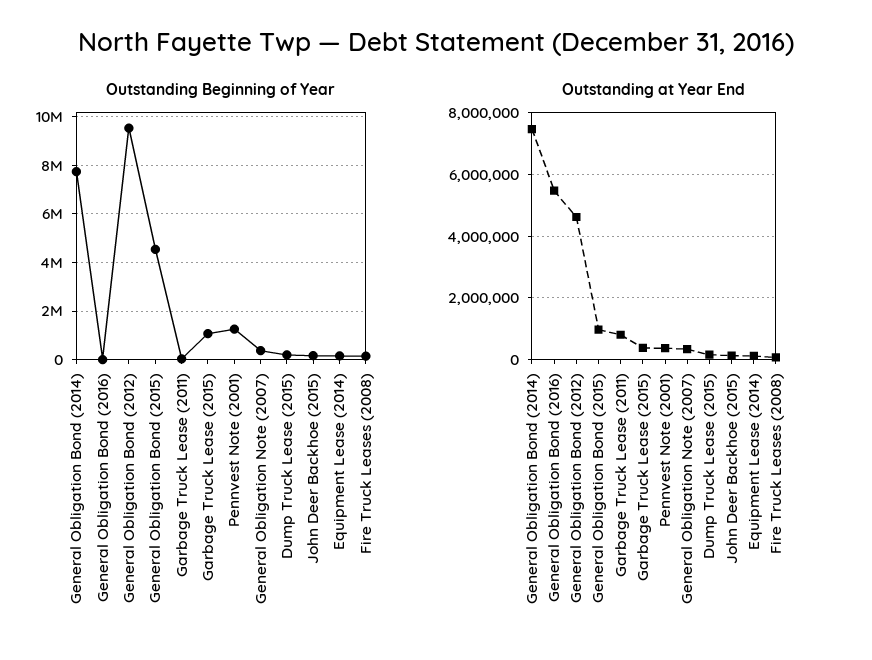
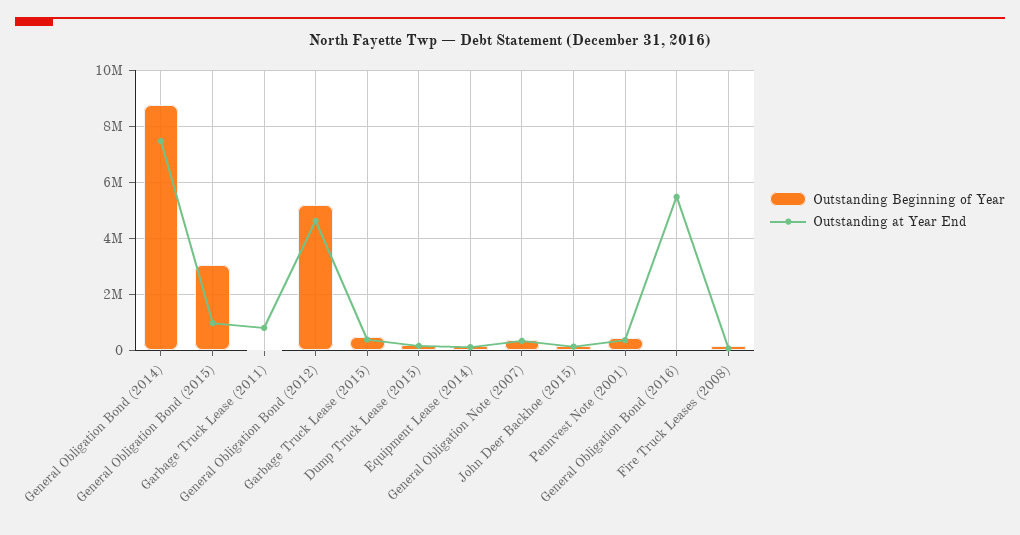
  {
    "Outstanding Beginning of Year": {
-     "General Obligation Bond (2014)": 7750000,
+     "General Obligation Bond (2014)": 8750000,
      "General Obligation Bond (2016)": 0,
-     "General Obligation Bond (2012)": 9500000,
+     "General Obligation Bond (2012)": 5250000,
-     "General Obligation Bond (2015)": 4500000,
+     "General Obligation Bond (2015)": 3000000,
      "Garbage Truck Lease (2011)": 0,
-     "Garbage Truck Lease (2015)": 1000000,
+     "Garbage Truck Lease (2015)": 500000,
-     "Pennvest Note (2001)": 1250000,
+     "Pennvest Note (2001)": 500000,
      "General Obligation Note (2007)": 250000,
      "Dump Truck Lease (2015)": 250000,
      "John Deer Backhoe (2015)": 250000,
      "Equipment Lease (2014)": 250000,
      "Fire Truck Leases (2008)": 250000
    },
    "Outstanding at Year End": {
      "General Obligation Bond (2014)": 7400000,
      "General Obligation Bond (2016)": 5400000,
      "General Obligation Bond (2012)": 4600000,
      "General Obligation Bond (2015)": 1000000,
      "Garbage Truck Lease (2011)": 800000,
      "Garbage Truck Lease (2015)": 400000,
      "Pennvest Note (2001)": 400000,
      "General Obligation Note (2007)": 400000,
      "Dump Truck Lease (2015)": 200000,
      "John Deer Backhoe (2015)": 200000,
      "Equipment Lease (2014)": 200000,
      "Fire Truck Leases (2008)": 0
    }
  }

